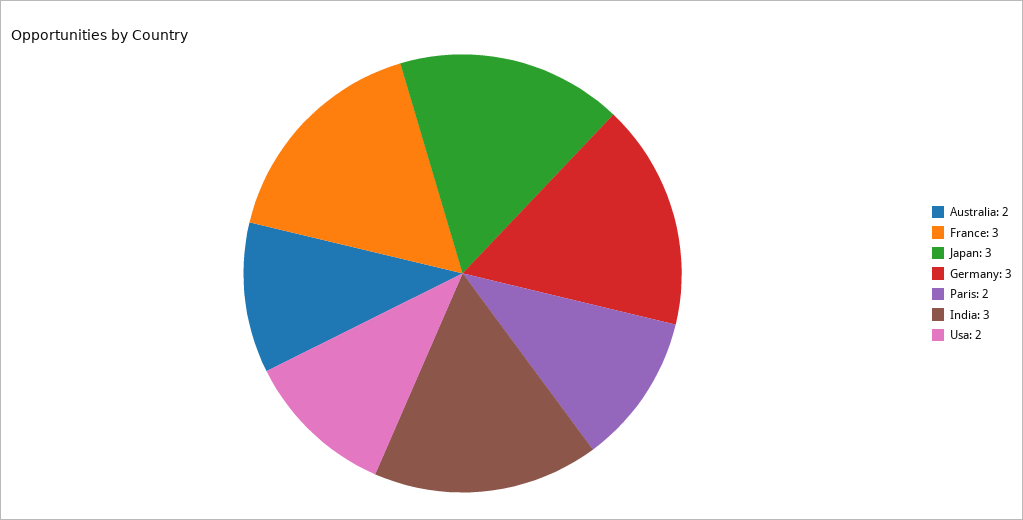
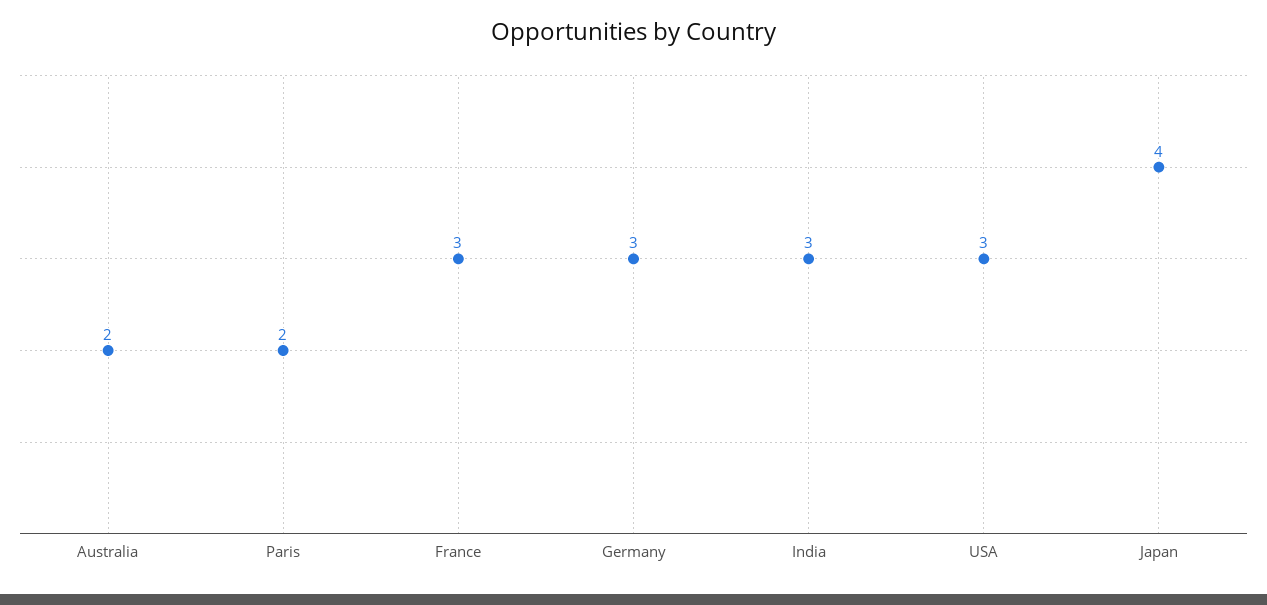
  {
    "Australia": 2,
    "France": 3,
-   "Japan": 3,
+   "Japan": 4,
    "Germany": 3,
    "Paris": 2,
    "India": 3,
-   "Usa": 2
+   "Usa": 3
  }

